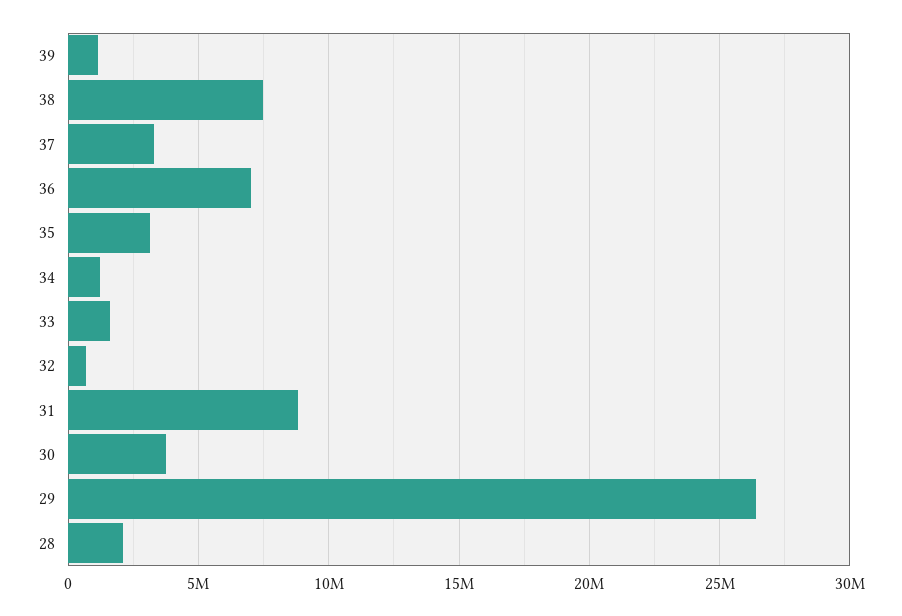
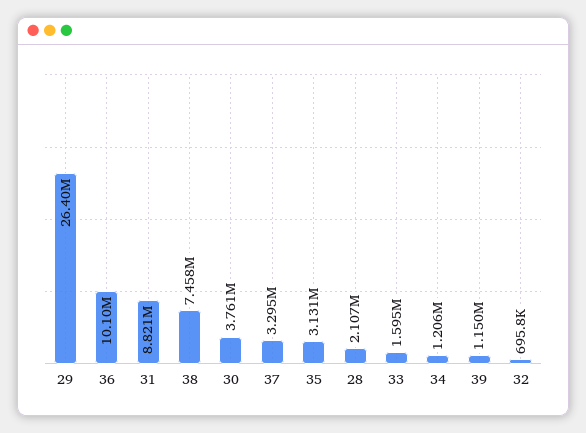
  {
    "39": 1150000,
    "38": 7458000,
    "37": 3295000,
-   "36": 7000000,
+   "36": 10100000,
    "35": 3131000,
    "34": 1206000,
    "33": 1595000,
    "32": 695800,
    "31": 8821000,
    "30": 3761000,
    "29": 26400000,
    "28": 2107000
  }

